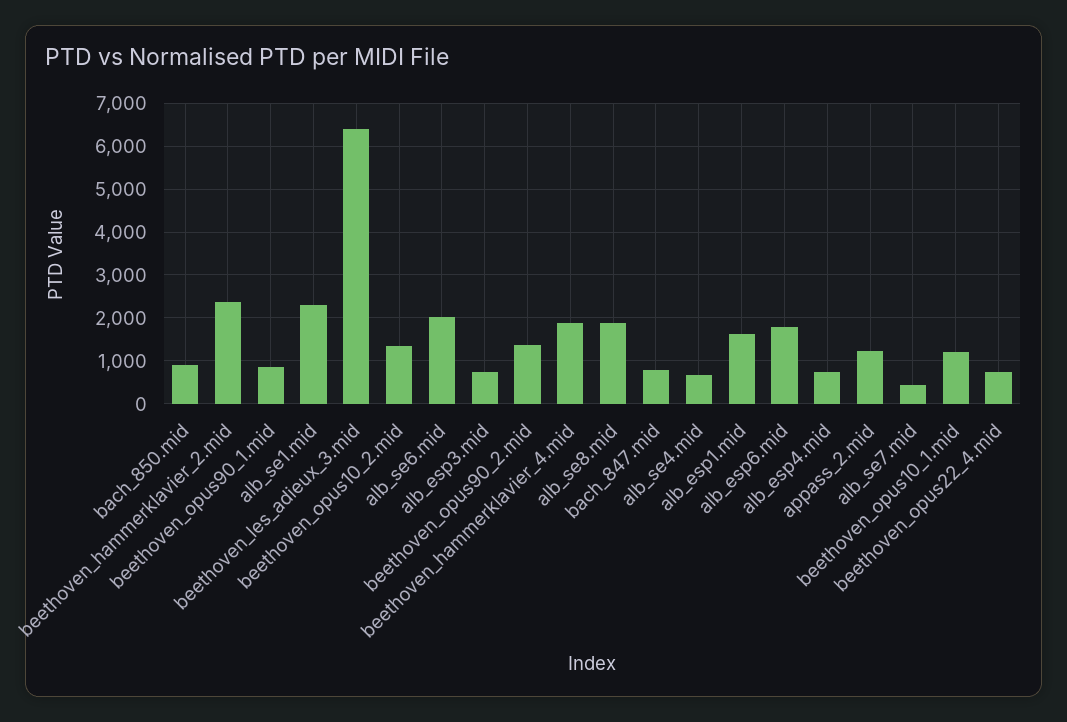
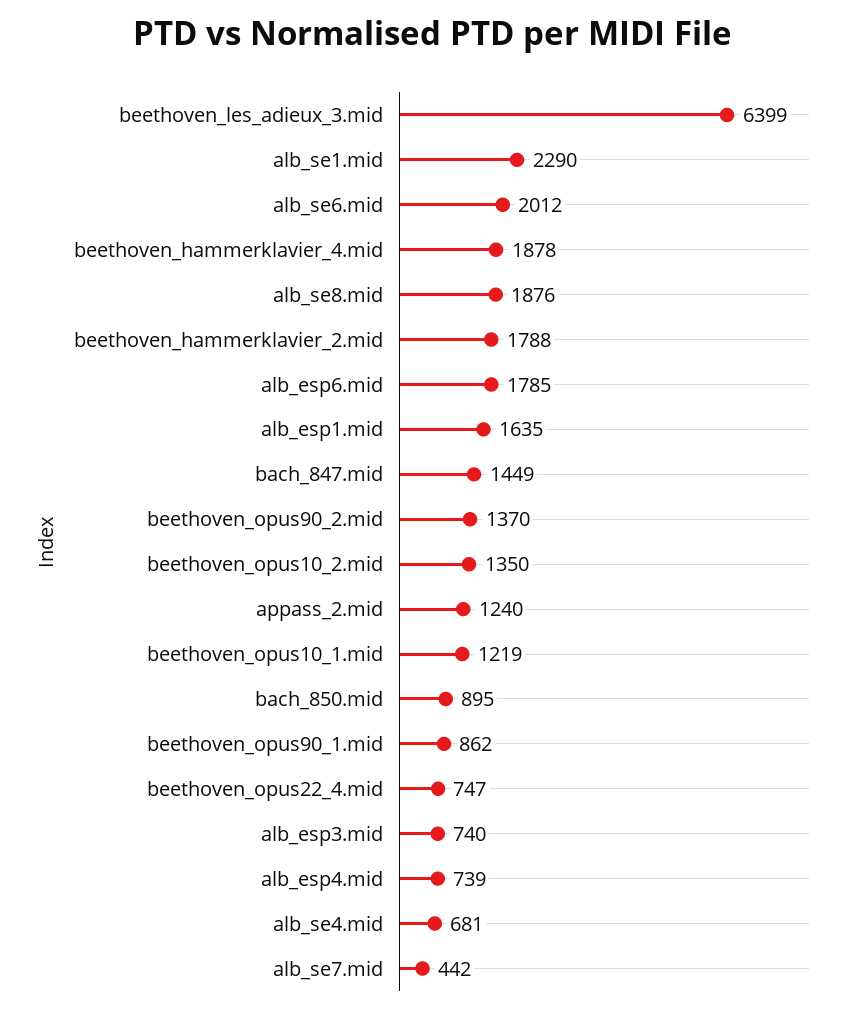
  {
    "bach_850.mid": 895,
-   "beethoven_hammerklavier_2.mid": 2400,
+   "beethoven_hammerklavier_2.mid": 1788,
    "beethoven_opus90_1.mid": 862,
    "alb_se1.mid": 2290,
    "beethoven_les_adieux_3.mid": 6399,
    "beethoven_opus10_2.mid": 1350,
    "alb_se6.mid": 2012,
    "alb_esp3.mid": 740,
    "beethoven_opus90_2.mid": 1370,
    "beethoven_hammerklavier_4.mid": 1878,
    "alb_se8.mid": 1876,
-   "bach_847.mid": 800,
+   "bach_847.mid": 1449,
    "alb_se4.mid": 681,
    "alb_esp1.mid": 1635,
    "alb_esp6.mid": 1785,
    "alb_esp4.mid": 739,
    "appass_2.mid": 1240,
    "alb_se7.mid": 442,
    "beethoven_opus10_1.mid": 1219,
    "beethoven_opus22_4.mid": 747
  }

